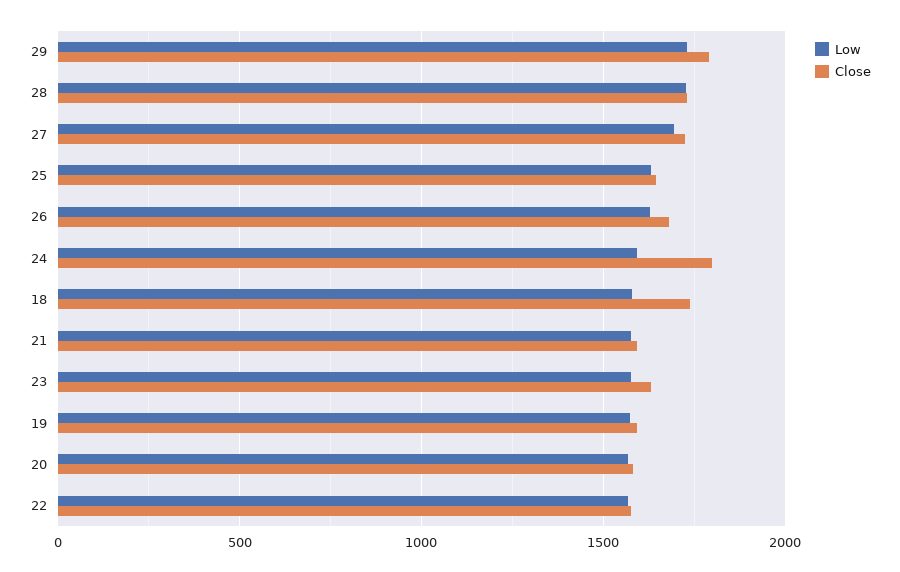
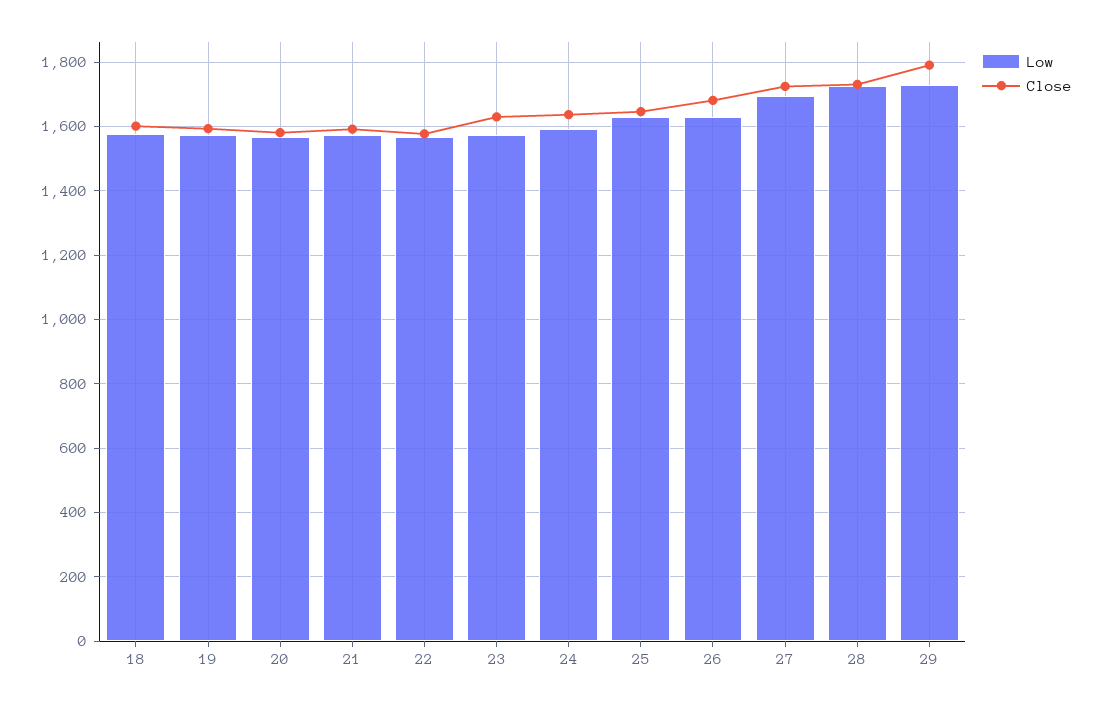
  {
    "Low": {
      "29": 1740,
      "28": 1720,
      "27": 1700,
      "25": 1640,
      "26": 1620,
      "24": 1600,
      "18": 1580,
      "21": 1580,
      "23": 1580,
      "19": 1580,
      "20": 1560,
      "22": 1560
    },
    "Close": {
      "29": 1800,
      "28": 1740,
      "27": 1720,
      "25": 1640,
      "26": 1680,
-     "24": 1800,
+     "24": 1640,
-     "18": 1750,
+     "18": 1600,
      "21": 1600,
      "23": 1640,
      "19": 1600,
      "20": 1580,
      "22": 1580
    }
  }

